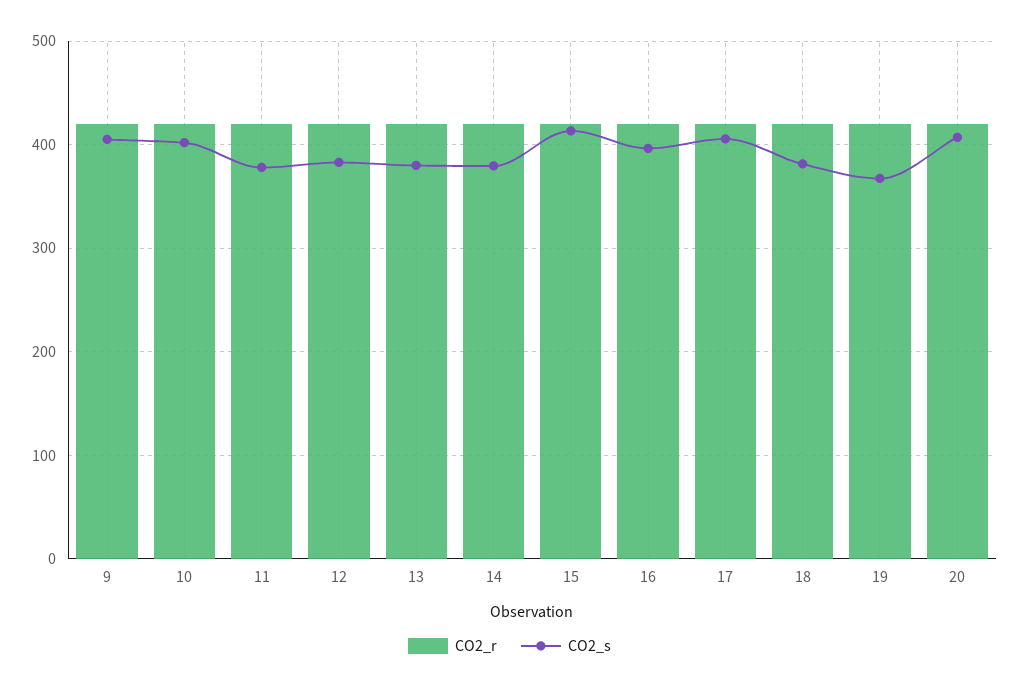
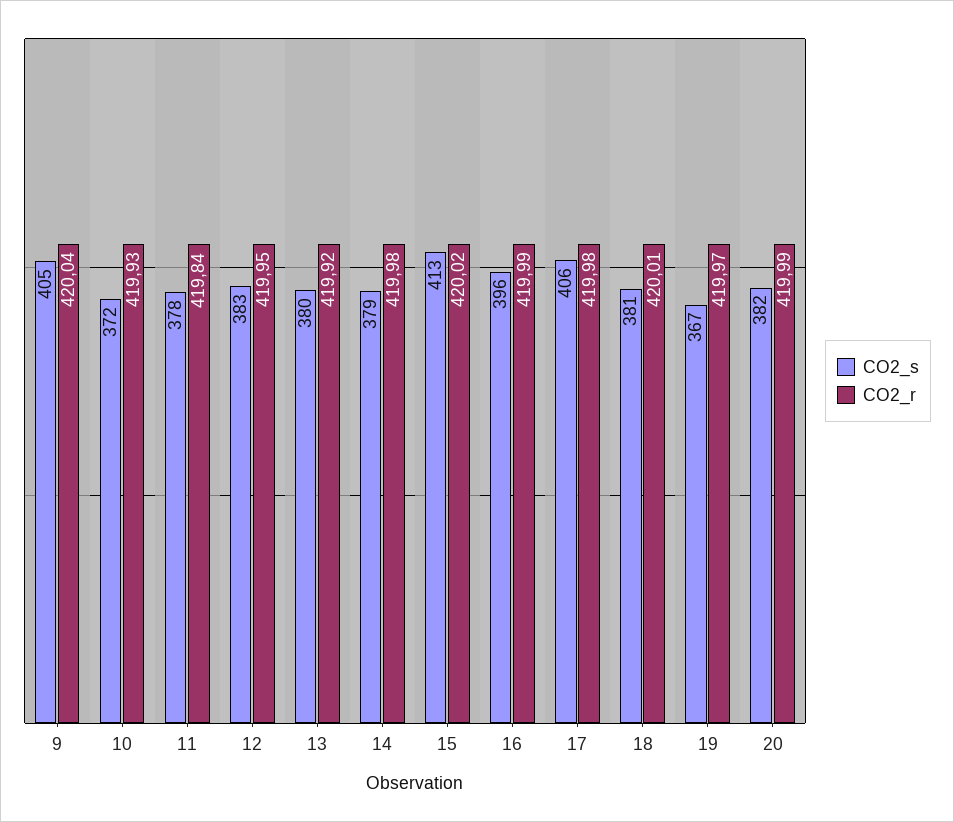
  {
    "CO2_r": {
      "9": 420.04,
      "10": 419.93,
      "11": 419.84,
      "12": 419.95,
      "13": 419.92,
      "14": 419.98,
      "15": 420.02,
      "16": 419.99,
      "17": 419.98,
      "18": 420.01,
      "19": 419.97,
      "20": 419.99
    },
    "CO2_s": {
      "9": 405,
-     "10": 400,
+     "10": 372,
      "11": 378,
      "12": 383,
      "13": 380,
      "14": 379,
      "15": 413,
      "16": 396,
      "17": 406,
      "18": 381,
      "19": 367,
-     "20": 410
+     "20": 382
    }
  }

